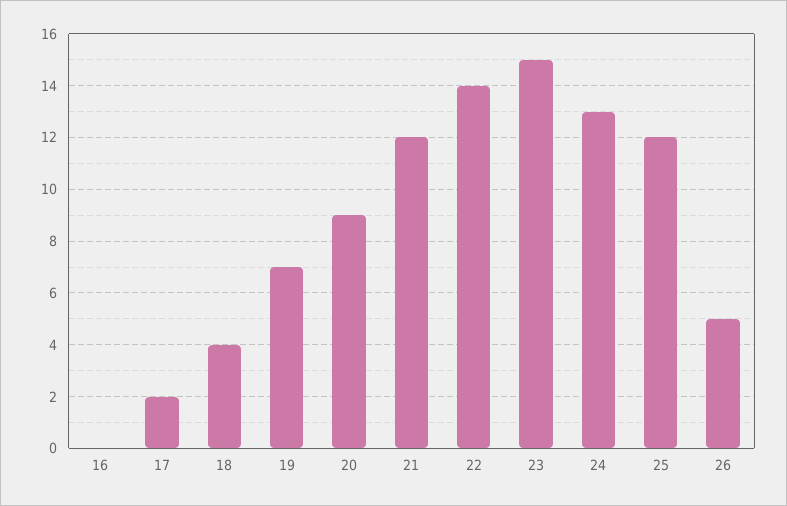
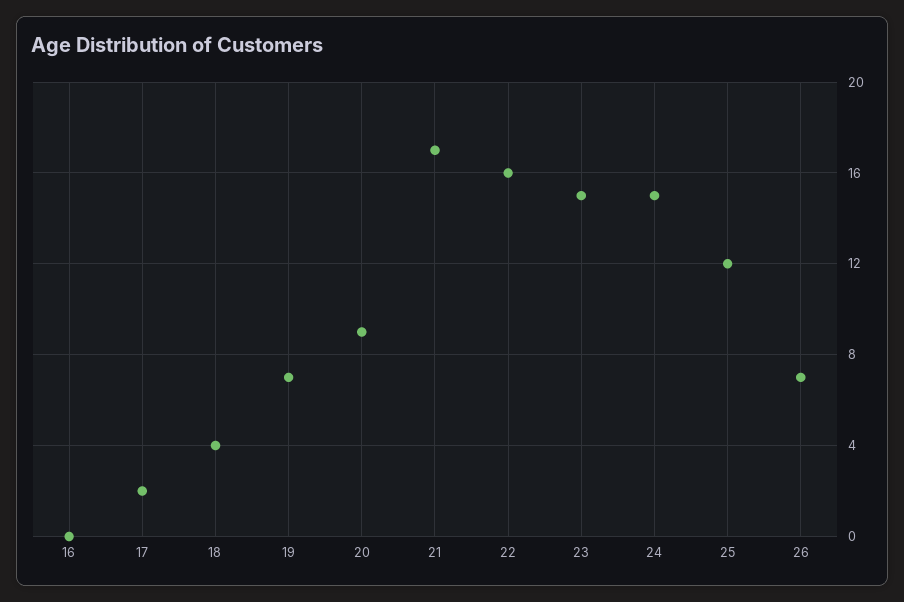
  {
    "16": 0,
    "17": 2,
    "18": 4,
    "19": 7,
    "20": 9,
-   "21": 12,
+   "21": 17,
-   "22": 14,
+   "22": 16,
    "23": 15,
-   "24": 13,
+   "24": 15,
    "25": 12,
-   "26": 5
+   "26": 7
  }

